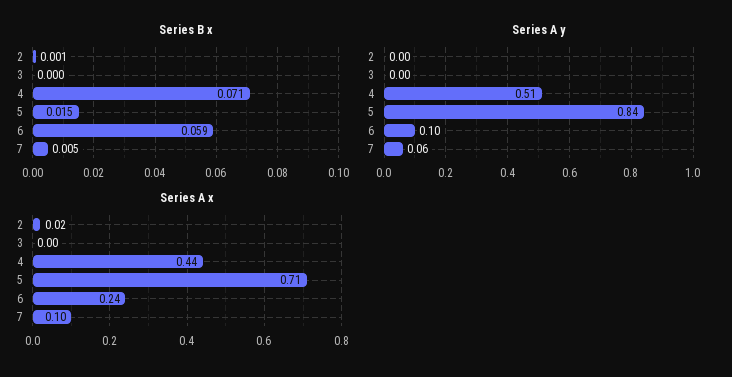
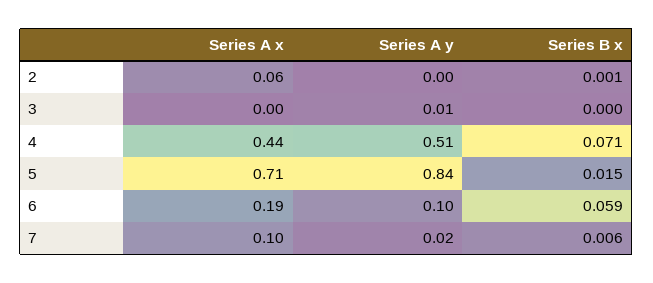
  {
    "Series B x": {
      "2": 0.001,
      "3": 0,
      "4": 0.071,
      "5": 0.015,
      "6": 0.059,
-     "7": 0.005
+     "7": 0.006
    },
    "Series A y": {
      "2": 0,
-     "3": 0,
+     "3": 0.01,
      "4": 0.51,
      "5": 0.84,
      "6": 0.1,
-     "7": 0.06
+     "7": 0.02
    },
    "Series A x": {
-     "2": 0.02,
+     "2": 0.06,
      "3": 0,
      "4": 0.44,
      "5": 0.71,
-     "6": 0.24,
+     "6": 0.19,
      "7": 0.1
    }
  }

